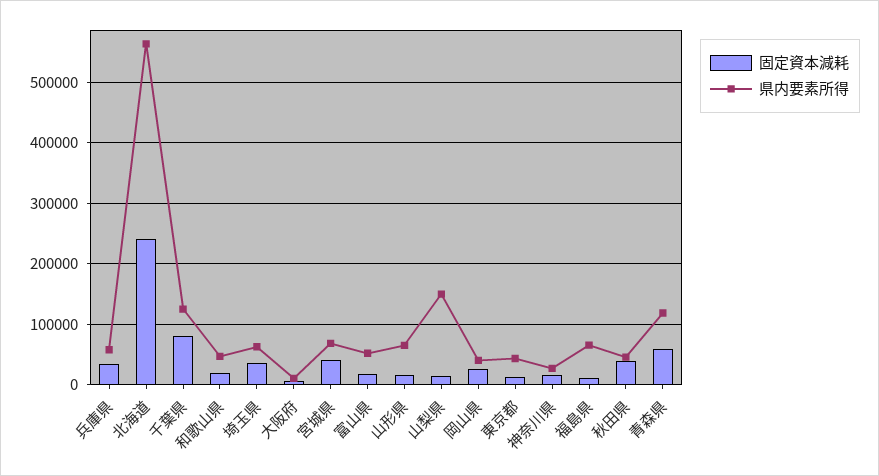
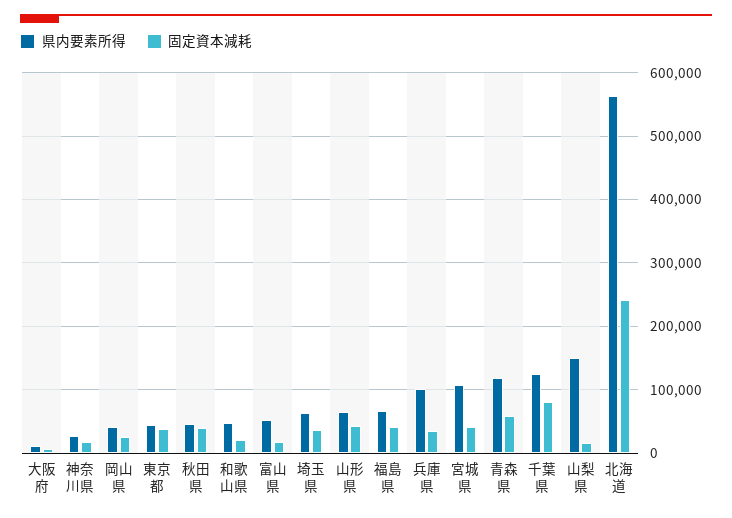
  {
    "固定資本減耗": {
      "兵庫県": 40000,
      "北海道": 240000,
      "千葉県": 80000,
      "和歌山県": 20000,
      "埼玉県": 40000,
      "大阪府": 10000,
      "宮城県": 40000,
      "富山県": 20000,
-     "山形県": 20000,
+     "山形県": 40000,
      "山梨県": 20000,
      "岡山県": 30000,
-     "東京都": 10000,
+     "東京都": 40000,
      "神奈川県": 20000,
-     "福島県": 10000,
+     "福島県": 40000,
      "秋田県": 40000,
      "青森県": 60000
    },
    "県内要素所得": {
-     "兵庫県": 60000,
+     "兵庫県": 100000,
      "北海道": 560000,
      "千葉県": 130000,
      "和歌山県": 50000,
      "埼玉県": 60000,
      "大阪府": 10000,
-     "宮城県": 70000,
+     "宮城県": 110000,
      "富山県": 50000,
      "山形県": 70000,
      "山梨県": 150000,
      "岡山県": 40000,
      "東京都": 40000,
      "神奈川県": 30000,
      "福島県": 70000,
      "秋田県": 50000,
      "青森県": 120000
    }
  }

